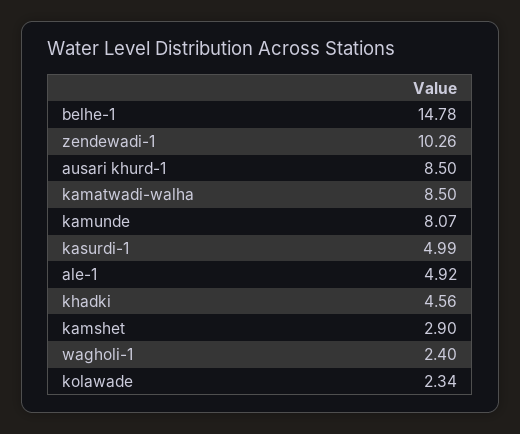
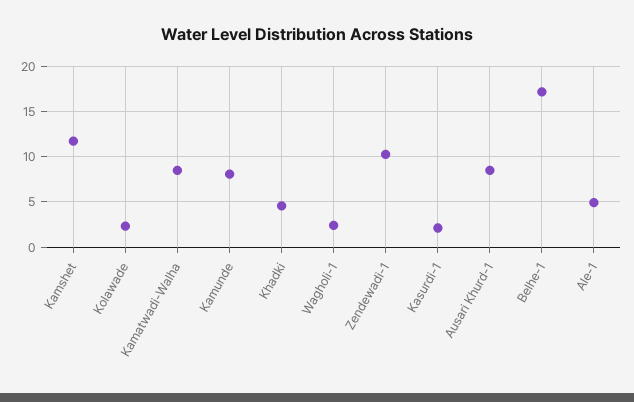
  {
-   "belhe-1": 14.78,
+   "belhe-1": 17,
    "zendewadi-1": 10.26,
    "ausari khurd-1": 8.5,
    "kamatwadi-walha": 8.5,
    "kamunde": 8.07,
-   "kasurdi-1": 4.99,
+   "kasurdi-1": 2,
    "ale-1": 4.92,
    "khadki": 4.56,
-   "kamshet": 2.9,
+   "kamshet": 12,
    "wagholi-1": 2.4,
    "kolawade": 2.34
  }

